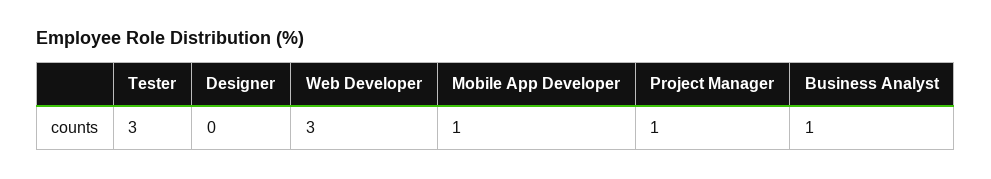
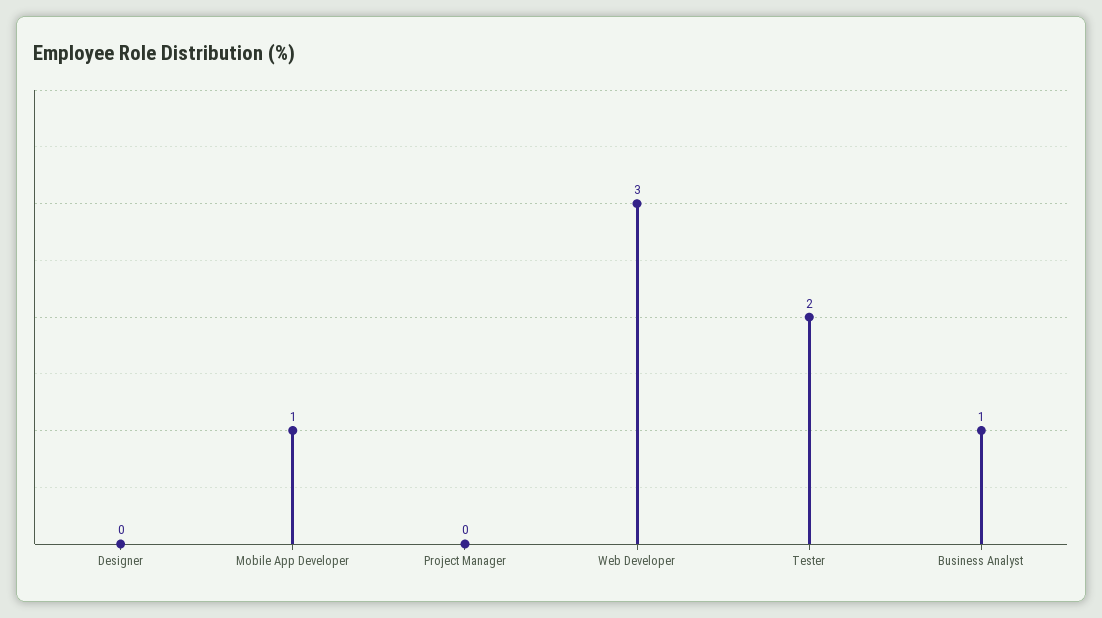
  {
-   "Tester": 3,
+   "Tester": 2,
    "Designer": 0,
    "Web Developer": 3,
    "Mobile App Developer": 1,
-   "Project Manager": 1,
+   "Project Manager": 0,
    "Business Analyst": 1
  }

